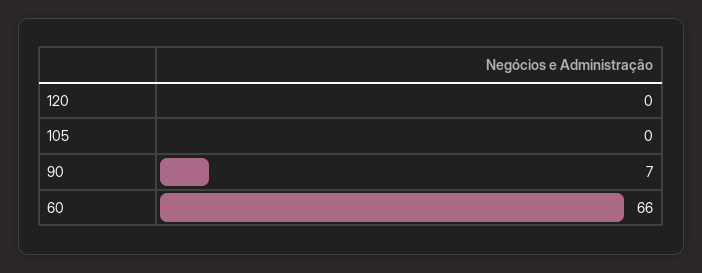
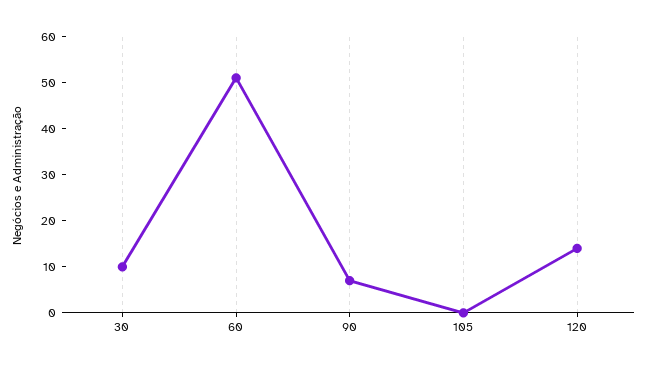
  {
-   "120": 0,
+   "120": 15,
    "105": 0,
    "90": 7,
-   "60": 66
+   "60": 50,
+   "30": 10
  }

